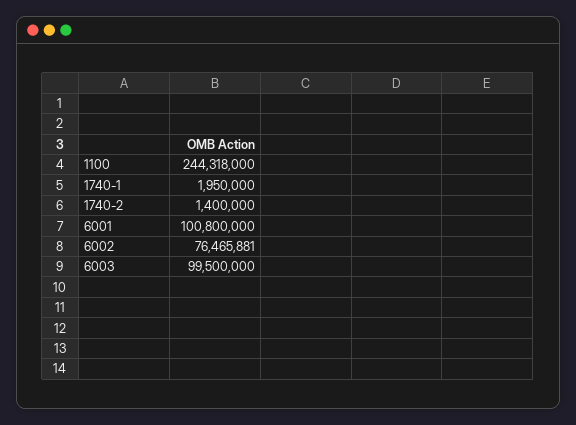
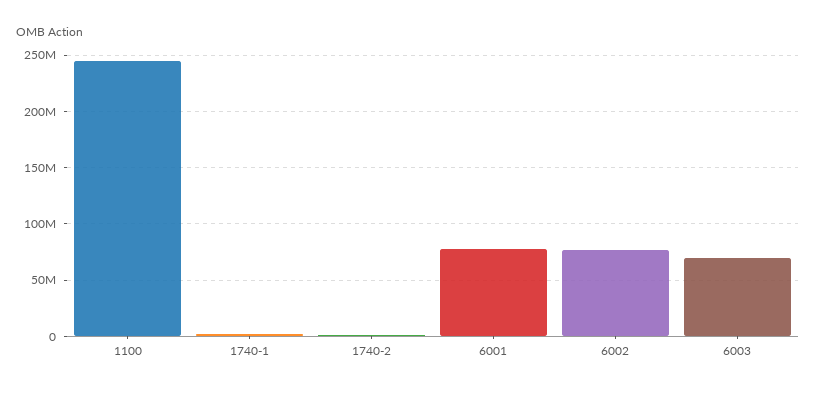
  {
    "1100": 244318000,
    "1740-1": 1950000,
    "1740-2": 1400000,
-   "6001": 100800000,
+   "6001": 80000000,
    "6002": 76465881,
-   "6003": 99500000
+   "6003": 70000000
  }

